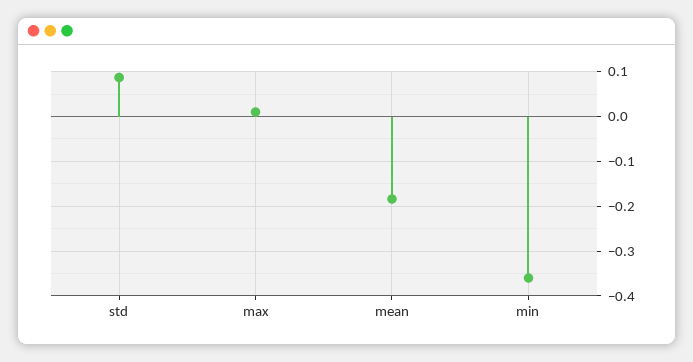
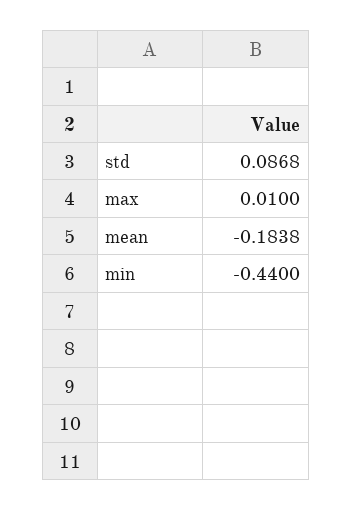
  {
    "std": 0.0868,
    "max": 0.01,
    "mean": -0.1838,
-   "min": -0.36
+   "min": -0.44
  }

